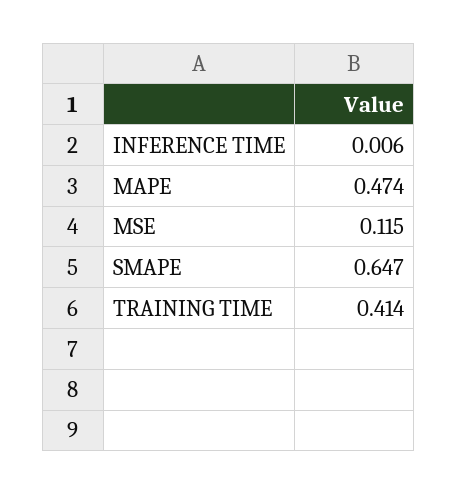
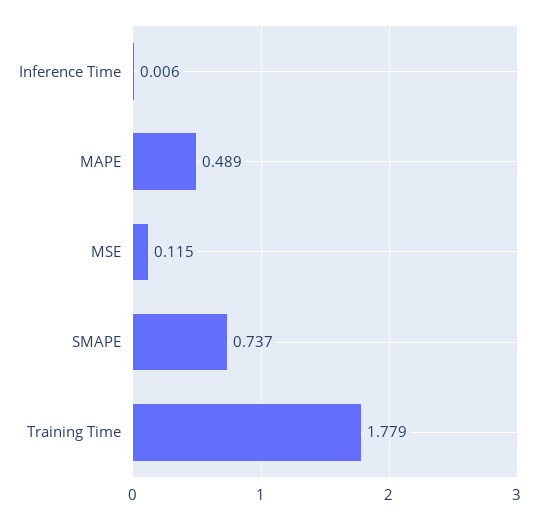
  {
    "INFERENCE TIME": 0.006,
-   "MAPE": 0.474,
+   "MAPE": 0.489,
    "MSE": 0.115,
-   "SMAPE": 0.647,
+   "SMAPE": 0.737,
-   "TRAINING TIME": 0.414
+   "TRAINING TIME": 1.779
  }

